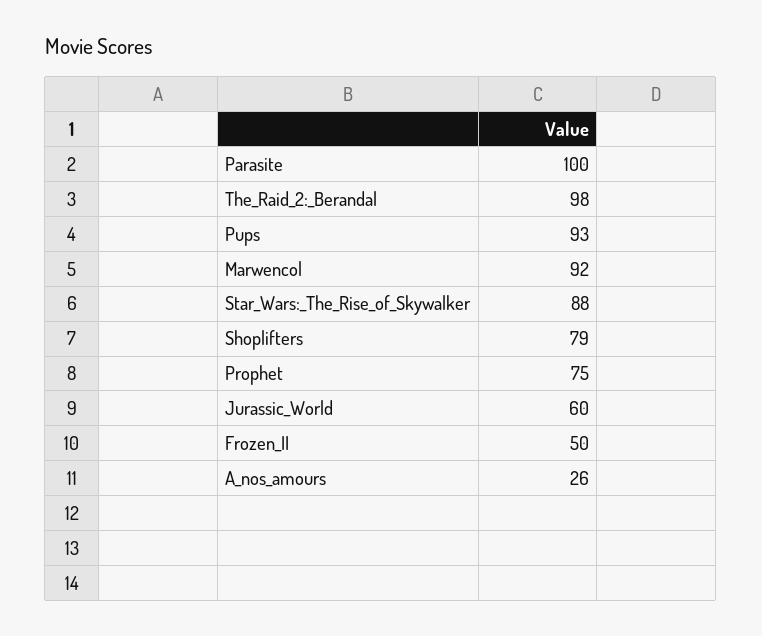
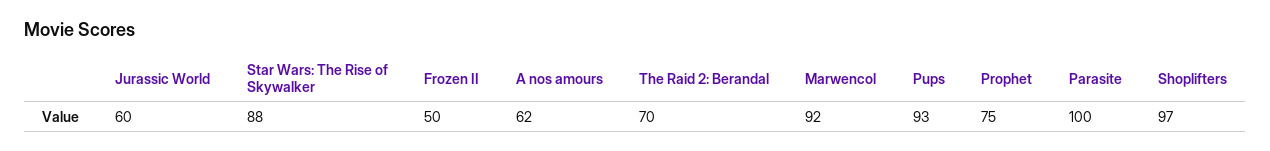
  {
    "Parasite": 100,
-   "The_Raid_2:_Berandal": 98,
+   "The_Raid_2:_Berandal": 70,
    "Pups": 93,
    "Marwencol": 92,
    "Star_Wars:_The_Rise_of_Skywalker": 88,
-   "Shoplifters": 79,
+   "Shoplifters": 97,
    "Prophet": 75,
    "Jurassic_World": 60,
    "Frozen_II": 50,
-   "A_nos_amours": 26
+   "A_nos_amours": 62
  }

